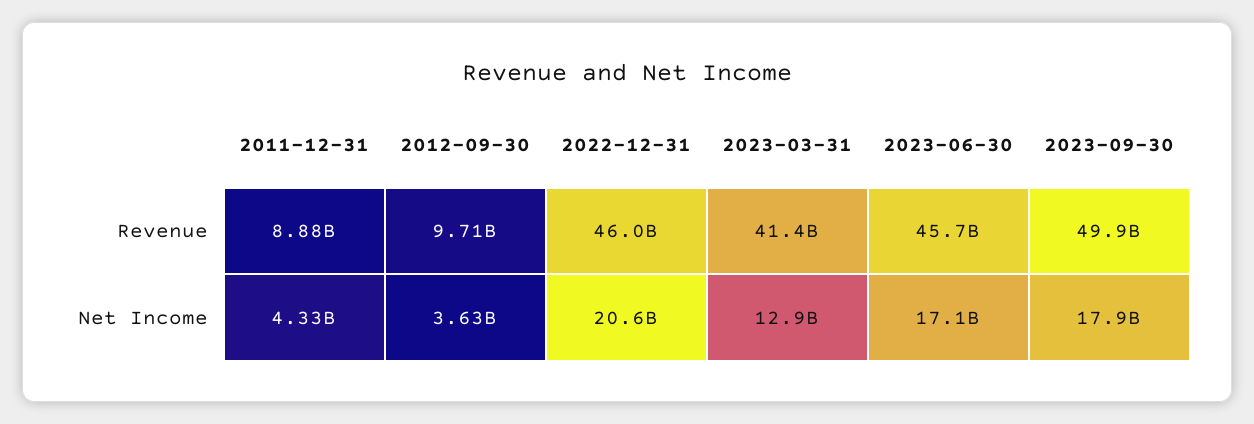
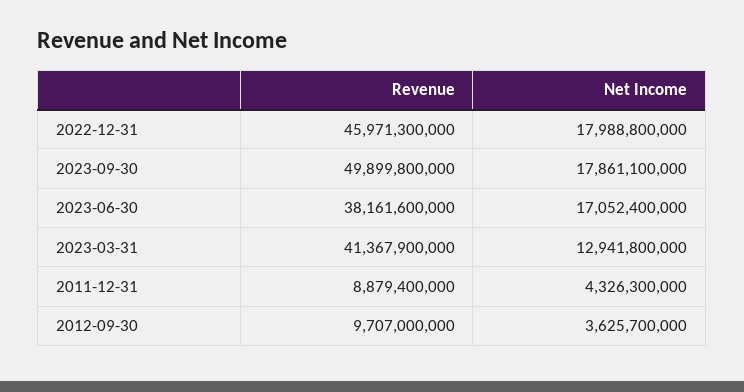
  {
    "2011-12-31": {
      "Revenue": 8879400000,
      "Net Income": 4326300000
    },
    "2012-09-30": {
      "Revenue": 9707000000,
      "Net Income": 3625700000
    },
    "2022-12-31": {
      "Revenue": 45971300000,
-     "Net Income": 20600000000
+     "Net Income": 17988800000
    },
    "2023-03-31": {
      "Revenue": 41367900000,
      "Net Income": 12941800000
    },
    "2023-06-30": {
-     "Revenue": 45700000000,
+     "Revenue": 38161600000,
      "Net Income": 17052400000
    },
    "2023-09-30": {
      "Revenue": 49899800000,
      "Net Income": 17861100000
    }
  }

